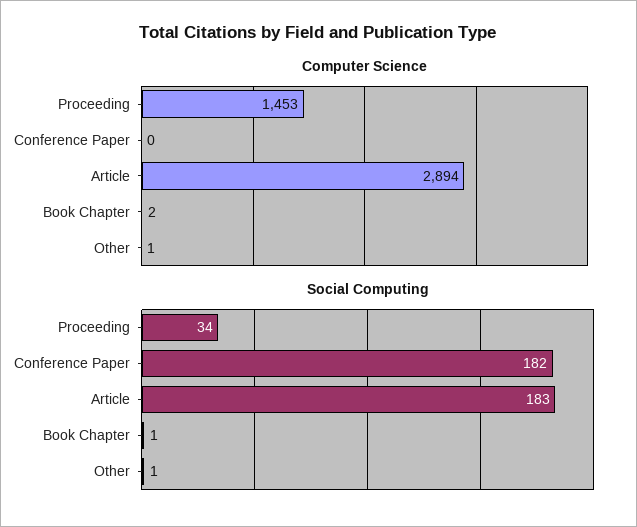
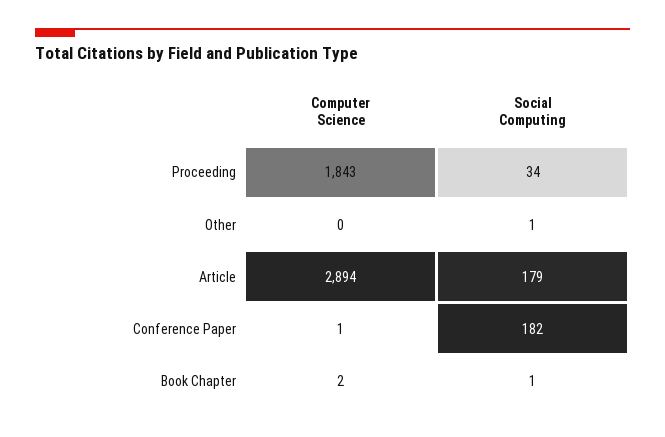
  {
    "Computer Science": {
-     "Proceeding": 1453,
+     "Proceeding": 1843,
-     "Conference Paper": 0,
+     "Conference Paper": 1,
      "Article": 2894,
      "Book Chapter": 2,
-     "Other": 1
+     "Other": 0
    },
    "Social Computing": {
      "Proceeding": 34,
      "Conference Paper": 182,
-     "Article": 183,
+     "Article": 179,
      "Book Chapter": 1,
      "Other": 1
    }
  }

